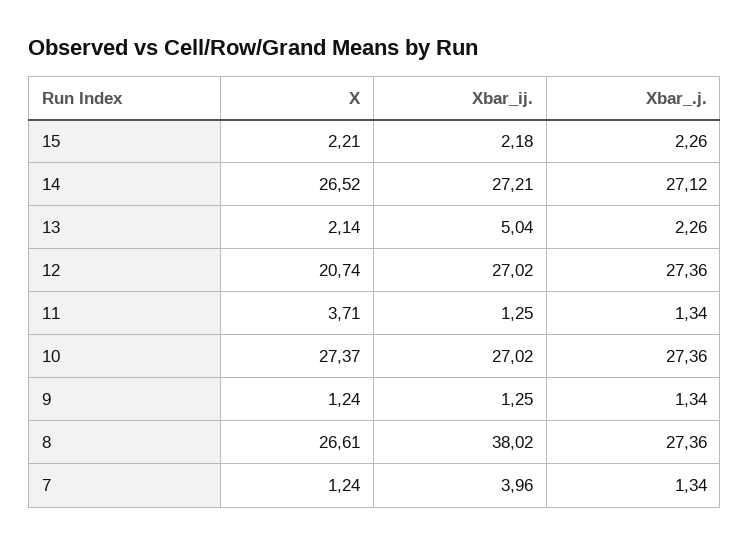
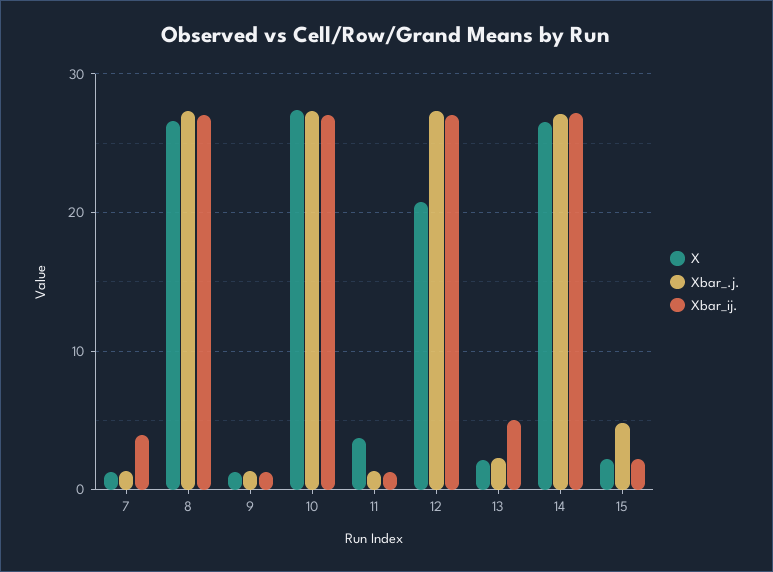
  {
    "X": {
      "15": 2.21,
      "14": 26.52,
      "13": 2.14,
      "12": 20.74,
      "11": 3.71,
      "10": 27.37,
      "9": 1.24,
      "8": 26.61,
      "7": 1.24
    },
    "Xbar_ij.": {
      "15": 2.18,
      "14": 27.21,
      "13": 5.04,
      "12": 27.02,
      "11": 1.25,
      "10": 27.02,
      "9": 1.25,
-     "8": 38.02,
+     "8": 27,
      "7": 3.96
    },
    "Xbar_.j.": {
-     "15": 2.26,
+     "15": 5,
      "14": 27.12,
      "13": 2.26,
      "12": 27.36,
      "11": 1.34,
      "10": 27.36,
      "9": 1.34,
      "8": 27.36,
      "7": 1.34
    }
  }

